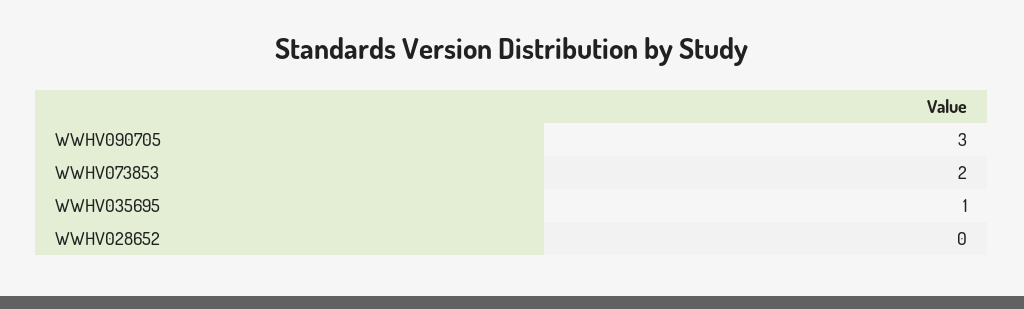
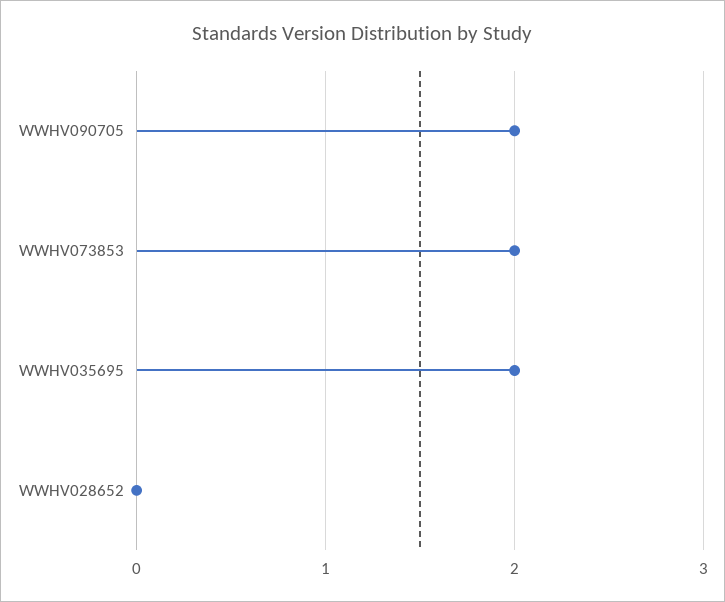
  {
-   "WWHV090705": 3,
+   "WWHV090705": 2,
    "WWHV073853": 2,
-   "WWHV035695": 1,
+   "WWHV035695": 2,
    "WWHV028652": 0
  }

